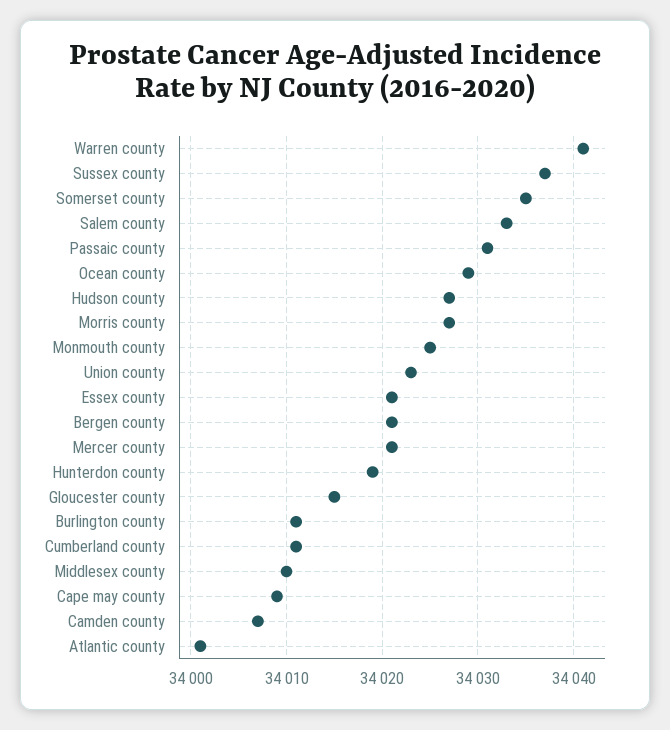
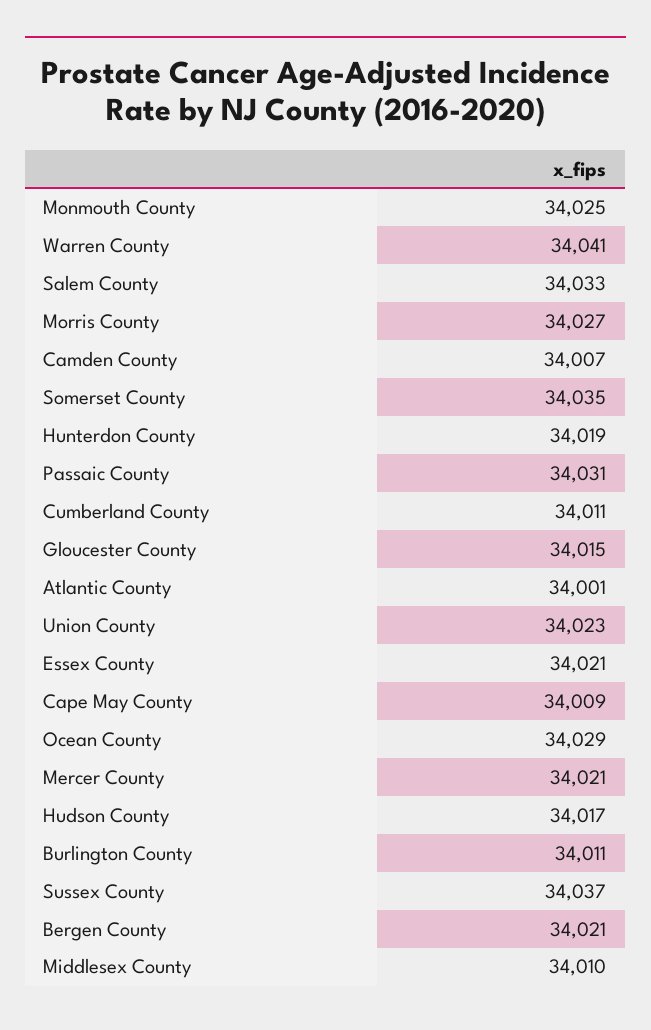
  {
    "Warren county": 34041,
    "Sussex county": 34037,
    "Somerset county": 34035,
    "Salem county": 34033,
    "Passaic county": 34031,
    "Ocean county": 34029,
-   "Hudson county": 34027,
+   "Hudson county": 34017,
    "Morris county": 34027,
    "Monmouth county": 34025,
    "Union county": 34023,
    "Essex county": 34021,
    "Bergen county": 34021,
    "Mercer county": 34021,
    "Hunterdon county": 34019,
    "Gloucester county": 34015,
    "Burlington county": 34011,
    "Cumberland county": 34011,
    "Middlesex county": 34010,
    "Cape may county": 34009,
    "Camden county": 34007,
    "Atlantic county": 34001
  }

